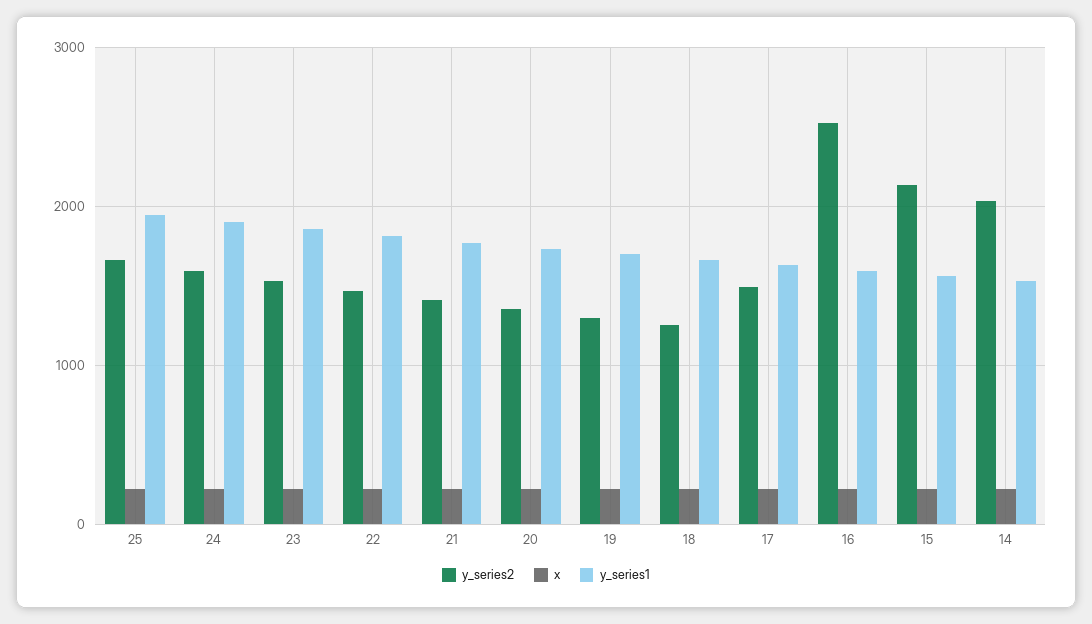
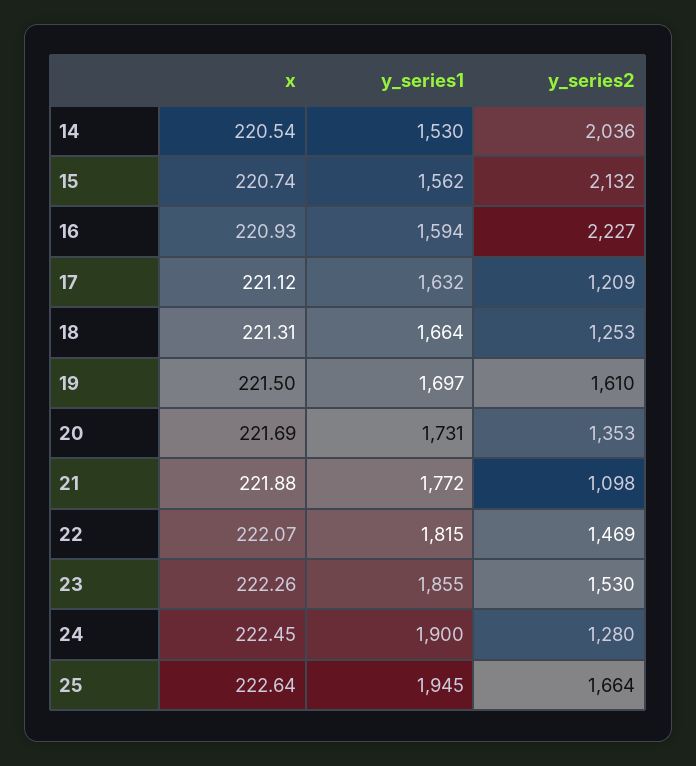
  {
    "y_series2": {
      "25": 1664,
-     "24": 1600,
+     "24": 1280,
      "23": 1530,
      "22": 1469,
-     "21": 1400,
+     "21": 1098,
      "20": 1353,
-     "19": 1300,
+     "19": 1610,
      "18": 1253,
-     "17": 1500,
+     "17": 1209,
-     "16": 2500,
+     "16": 2227,
      "15": 2132,
      "14": 2036
    },
    "x": {
      "25": 222.64,
      "24": 222.45,
      "23": 222.26,
      "22": 222.07,
      "21": 221.88,
      "20": 221.69,
      "19": 221.5,
      "18": 221.31,
      "17": 221.12,
      "16": 220.93,
      "15": 220.74,
      "14": 220.54
    },
    "y_series1": {
      "25": 1945,
      "24": 1900,
      "23": 1855,
      "22": 1815,
      "21": 1772,
      "20": 1731,
      "19": 1697,
      "18": 1664,
      "17": 1632,
      "16": 1594,
      "15": 1562,
      "14": 1530
    }
  }

